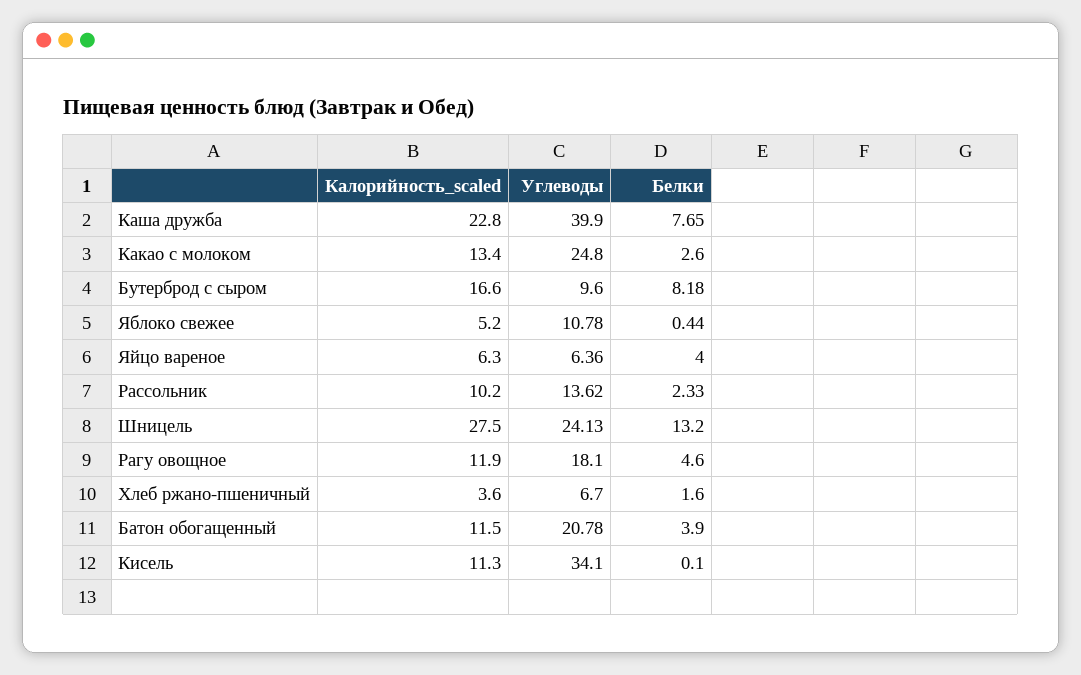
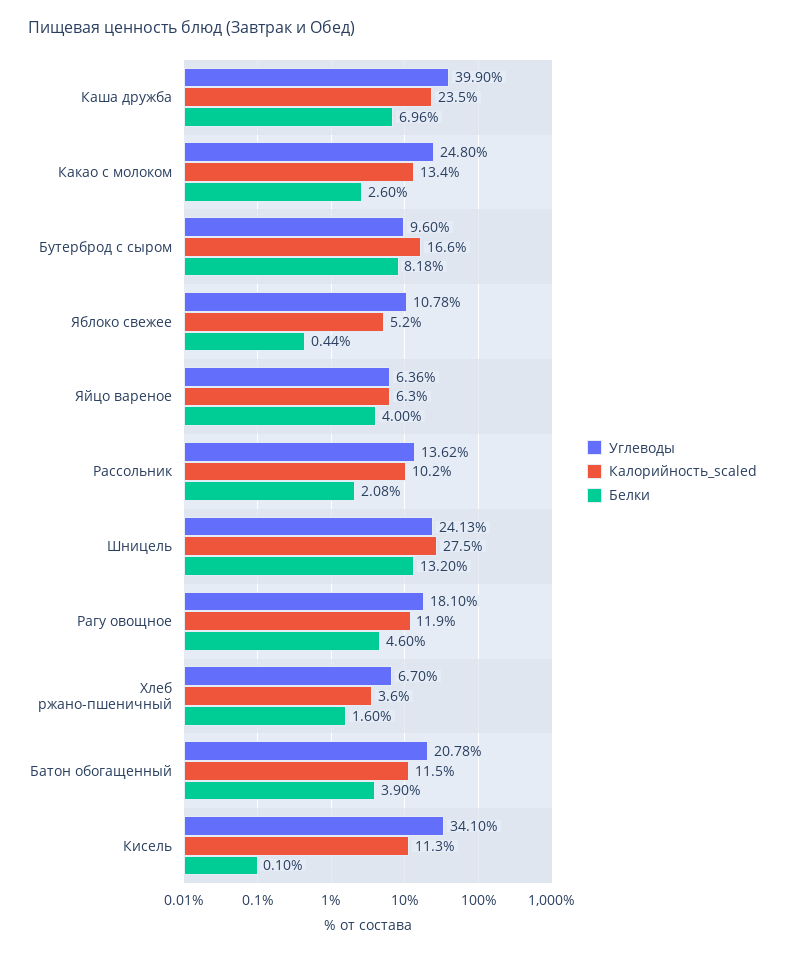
  {
    "Калорийность_scaled": {
-     "Каша дружба": 22.8,
+     "Каша дружба": 23.5,
      "Какао с молоком": 13.4,
      "Бутерброд с сыром": 16.6,
      "Яблоко свежее": 5.2,
      "Яйцо вареное": 6.3,
      "Рассольник": 10.2,
      "Шницель": 27.5,
      "Рагу овощное": 11.9,
      "Хлеб ржано-пшеничный": 3.6,
      "Батон обогащенный": 11.5,
      "Кисель": 11.3
    },
    "Углеводы": {
      "Каша дружба": 39.9,
      "Какао с молоком": 24.8,
      "Бутерброд с сыром": 9.6,
      "Яблоко свежее": 10.78,
      "Яйцо вареное": 6.36,
      "Рассольник": 13.62,
      "Шницель": 24.13,
      "Рагу овощное": 18.1,
      "Хлеб ржано-пшеничный": 6.7,
      "Батон обогащенный": 20.78,
      "Кисель": 34.1
    },
    "Белки": {
-     "Каша дружба": 7.65,
+     "Каша дружба": 6.96,
      "Какао с молоком": 2.6,
      "Бутерброд с сыром": 8.18,
      "Яблоко свежее": 0.44,
      "Яйцо вареное": 4,
-     "Рассольник": 2.33,
+     "Рассольник": 2.08,
      "Шницель": 13.2,
      "Рагу овощное": 4.6,
      "Хлеб ржано-пшеничный": 1.6,
      "Батон обогащенный": 3.9,
      "Кисель": 0.1
    }
  }

